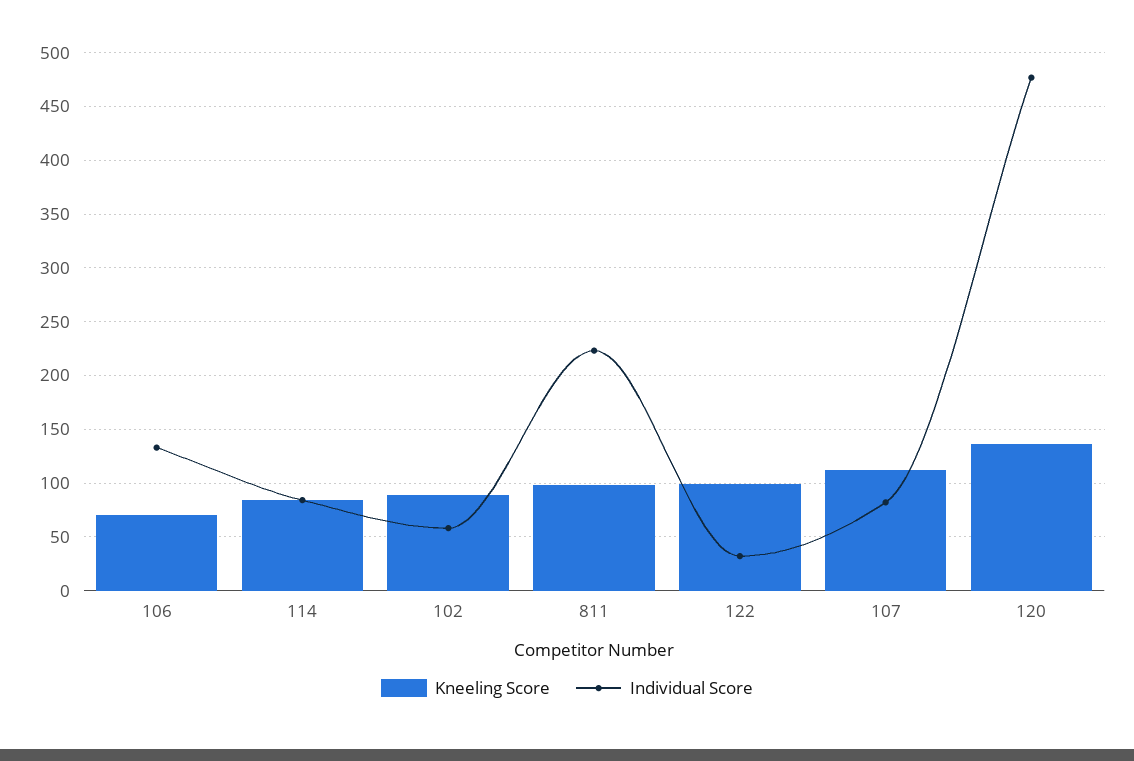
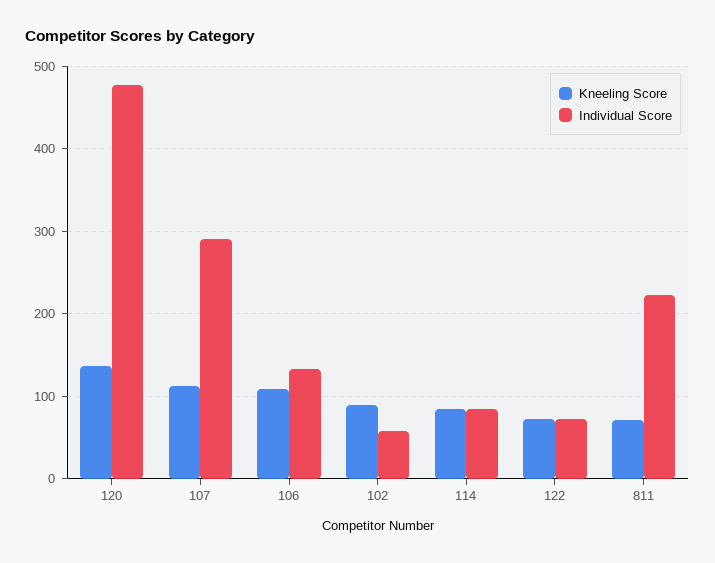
  {
    "Kneeling Score": {
-     "106": 70,
+     "106": 110,
      "114": 80,
      "102": 90,
-     "811": 100,
+     "811": 70,
-     "122": 100,
+     "122": 70,
      "107": 110,
      "120": 140
    },
    "Individual Score": {
      "106": 130,
      "114": 80,
      "102": 60,
      "811": 220,
-     "122": 30,
+     "122": 70,
-     "107": 80,
+     "107": 290,
      "120": 480
    }
  }

